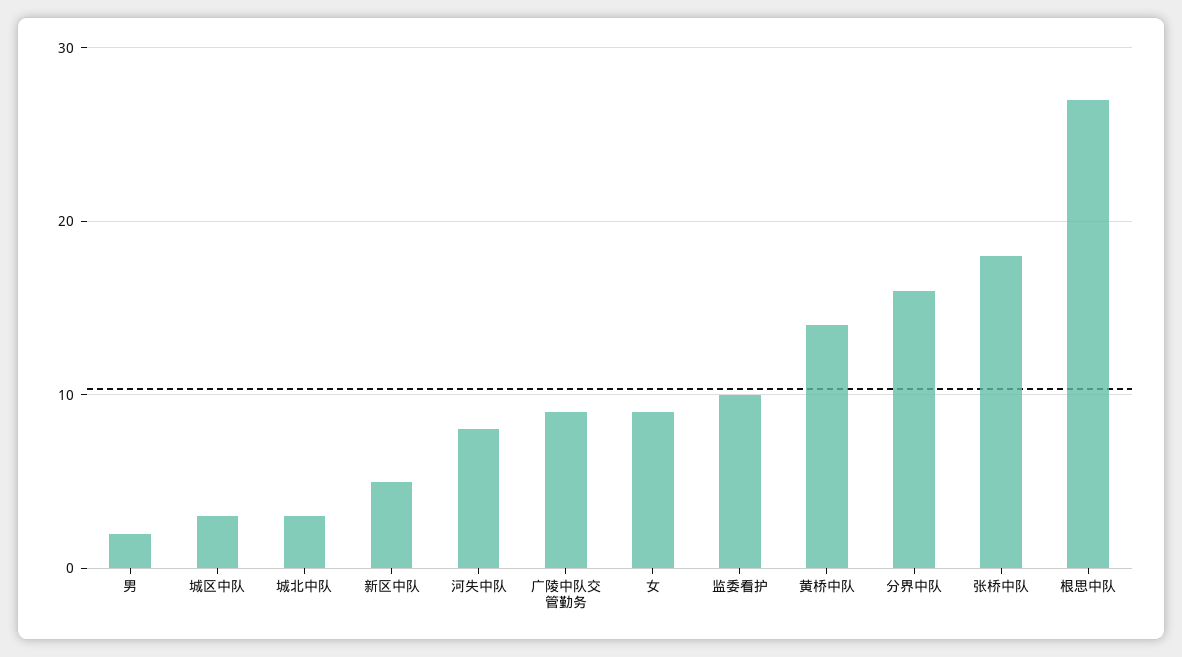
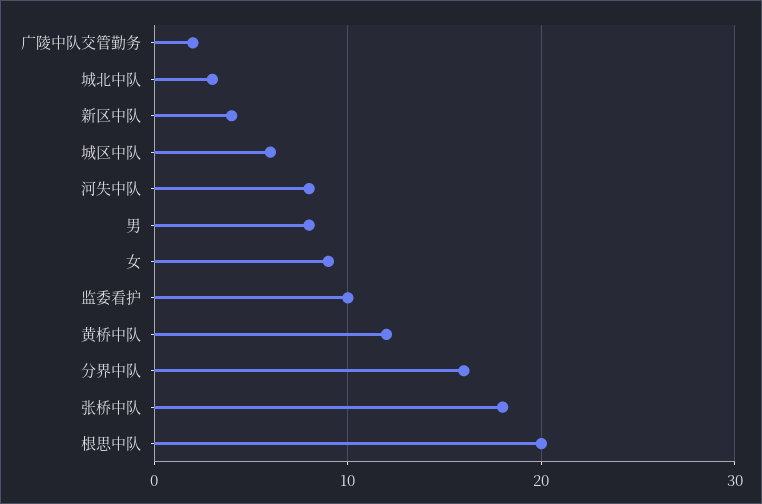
  {
-   "男": 2,
+   "男": 8,
-   "城区中队": 3,
+   "城区中队": 6,
    "城北中队": 3,
-   "新区中队": 5,
+   "新区中队": 4,
    "河失中队": 8,
-   "广陵中队交管勤务": 9,
+   "广陵中队交管勤务": 2,
    "女": 9,
    "监委看护": 10,
-   "黄桥中队": 14,
+   "黄桥中队": 12,
    "分界中队": 16,
    "张桥中队": 18,
-   "根思中队": 27
+   "根思中队": 20
  }

